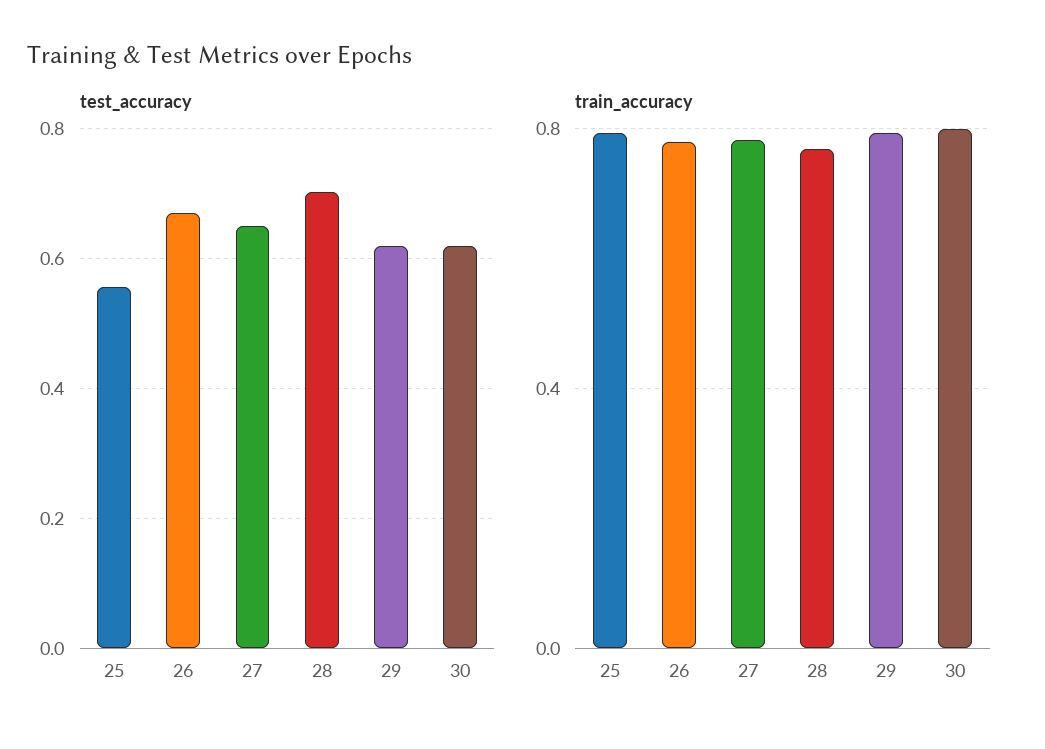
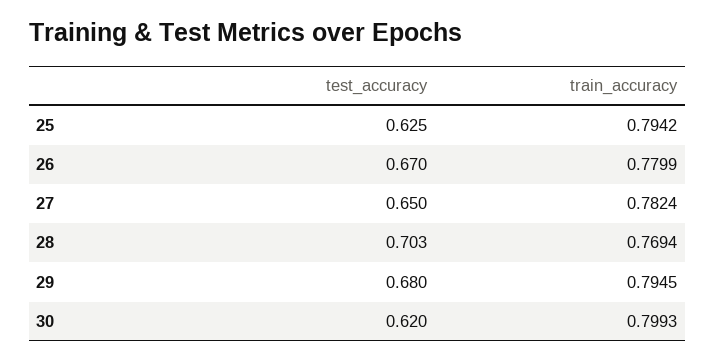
  {
    "test_accuracy": {
-     "25": 0.56,
+     "25": 0.625,
      "26": 0.67,
      "27": 0.65,
      "28": 0.703,
-     "29": 0.62,
+     "29": 0.68,
      "30": 0.62
    },
    "train_accuracy": {
      "25": 0.7942,
      "26": 0.7799,
      "27": 0.7824,
      "28": 0.7694,
      "29": 0.7945,
      "30": 0.7993
    }
  }

